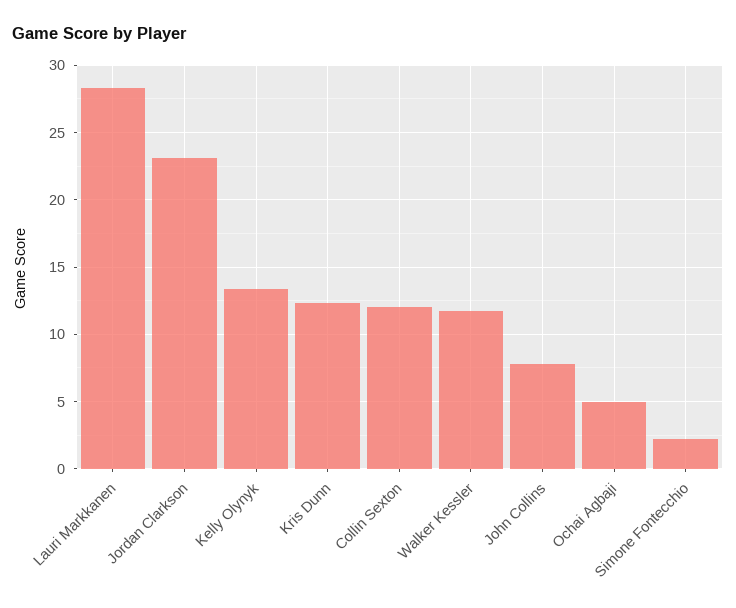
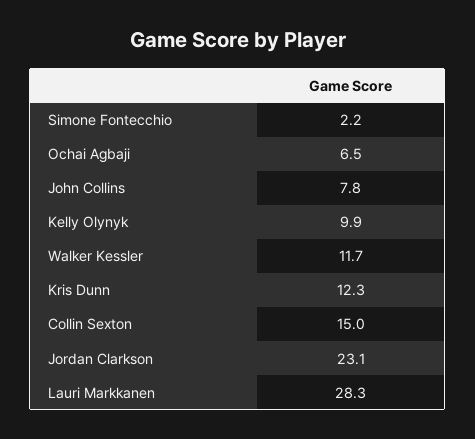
  {
    "Lauri Markkanen": 28.3,
    "Jordan Clarkson": 23.1,
-   "Kelly Olynyk": 13.5,
+   "Kelly Olynyk": 9.9,
    "Kris Dunn": 12.3,
-   "Collin Sexton": 12,
+   "Collin Sexton": 15,
    "Walker Kessler": 11.7,
    "John Collins": 7.8,
-   "Ochai Agbaji": 5,
+   "Ochai Agbaji": 6.5,
    "Simone Fontecchio": 2.2
  }

